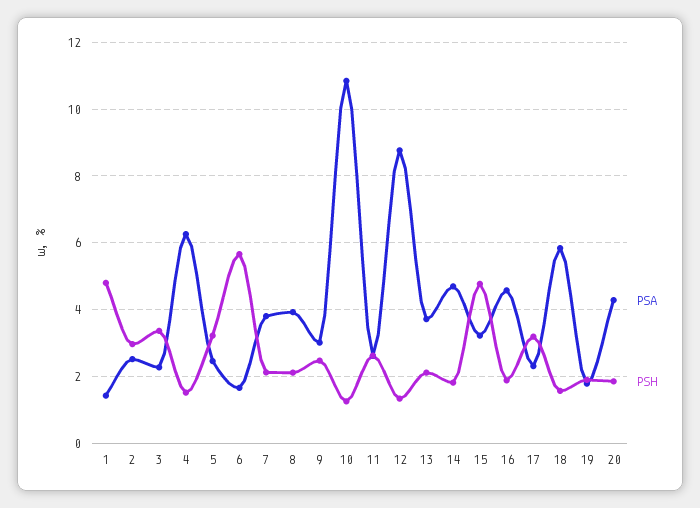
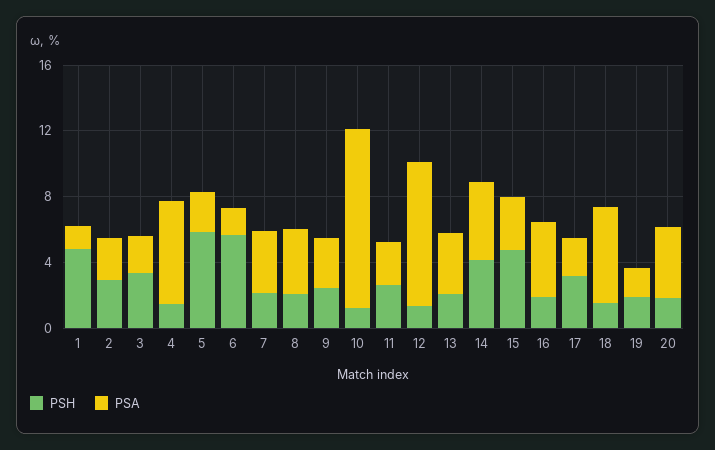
  {
    "PSA": {
      "1": 1.4,
      "2": 2.6,
      "3": 2.2,
      "4": 6.2,
      "5": 2.4,
      "6": 1.6,
      "7": 3.8,
      "8": 4,
      "9": 3,
      "10": 10.8,
      "11": 2.6,
      "12": 8.8,
      "13": 3.8,
      "14": 4.6,
      "15": 3.2,
      "16": 4.6,
      "17": 2.4,
      "18": 5.8,
      "19": 1.8,
      "20": 4.2
    },
    "PSH": {
      "1": 4.8,
      "2": 3,
      "3": 3.4,
      "4": 1.6,
-     "5": 3.2,
+     "5": 6,
      "6": 5.6,
      "7": 2.2,
      "8": 2.2,
      "9": 2.4,
      "10": 1.2,
      "11": 2.6,
      "12": 1.4,
      "13": 2.2,
-     "14": 1.8,
+     "14": 4,
      "15": 4.8,
      "16": 1.8,
      "17": 3.2,
      "18": 1.6,
      "19": 1.8,
      "20": 1.8
    }
  }

